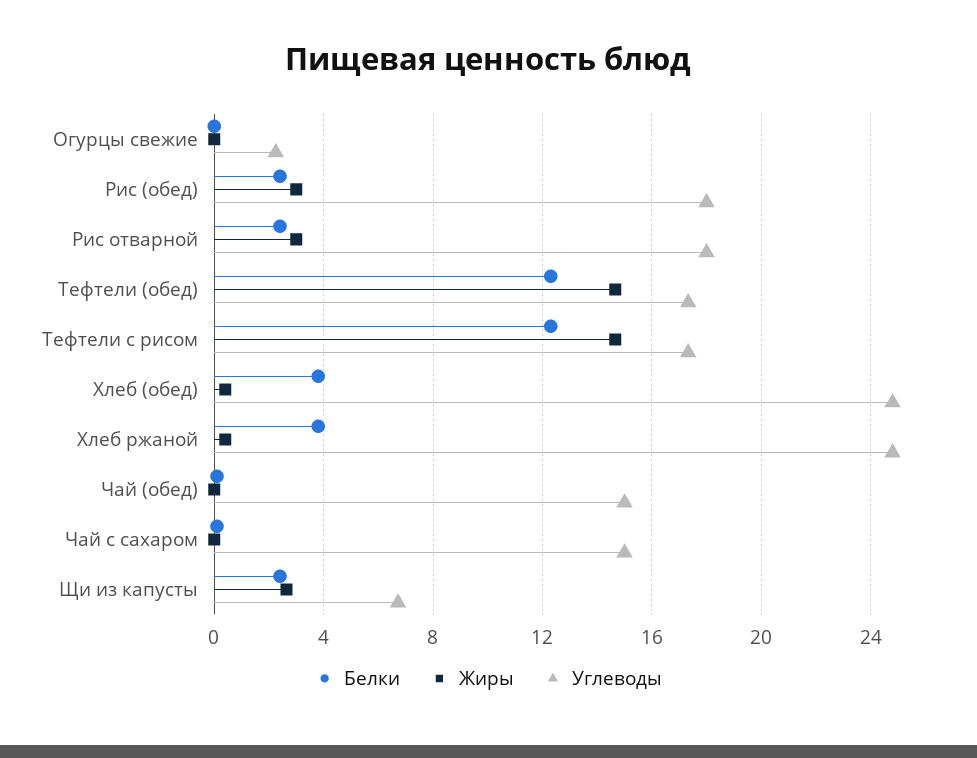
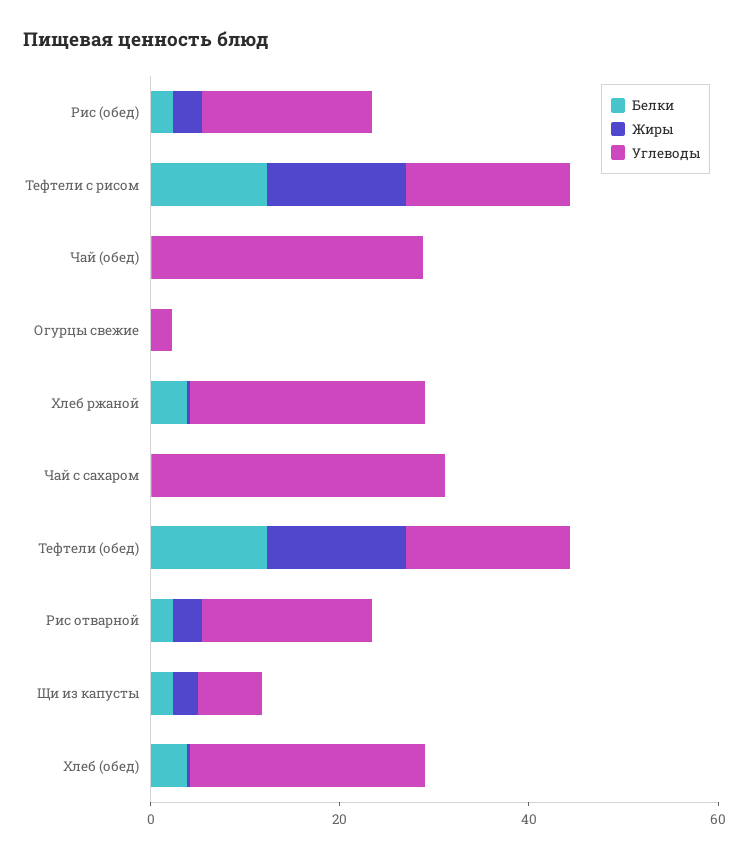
  {
    "Белки": {
      "Огурцы свежие": 0,
      "Рис (обед)": 2.5,
      "Рис отварной": 2.5,
      "Тефтели (обед)": 12.5,
      "Тефтели с рисом": 12.5,
      "Хлеб (обед)": 4,
      "Хлеб ржаной": 4,
      "Чай (обед)": 0,
      "Чай с сахаром": 0,
      "Щи из капусты": 2.5
    },
    "Жиры": {
      "Огурцы свежие": 0,
      "Рис (обед)": 3,
      "Рис отварной": 3,
      "Тефтели (обед)": 14.5,
      "Тефтели с рисом": 14.5,
      "Хлеб (обед)": 0.5,
      "Хлеб ржаной": 0.5,
      "Чай (обед)": 0,
      "Чай с сахаром": 0,
      "Щи из капусты": 2.5
    },
    "Углеводы": {
      "Огурцы свежие": 2.5,
      "Рис (обед)": 18,
      "Рис отварной": 18,
      "Тефтели (обед)": 17.5,
      "Тефтели с рисом": 17.5,
      "Хлеб (обед)": 25,
      "Хлеб ржаной": 25,
-     "Чай (обед)": 15,
+     "Чай (обед)": 30,
-     "Чай с сахаром": 15,
+     "Чай с сахаром": 30,
      "Щи из капусты": 6.5
    }
  }

